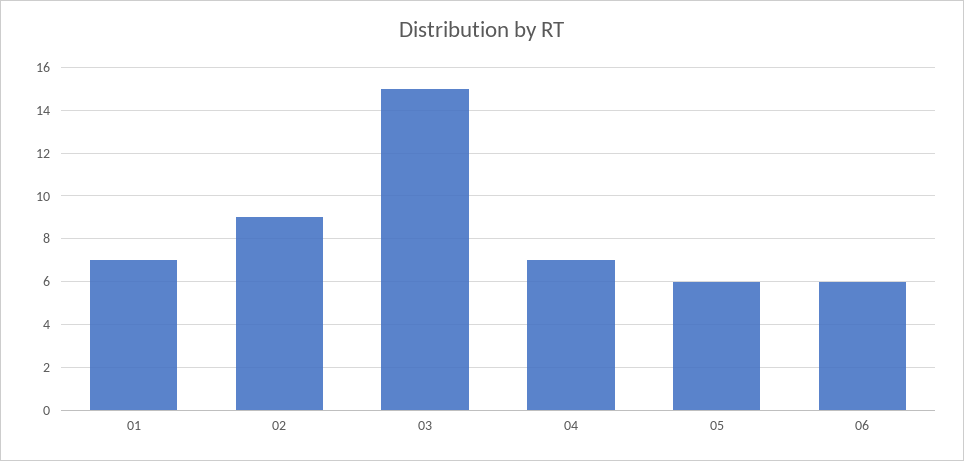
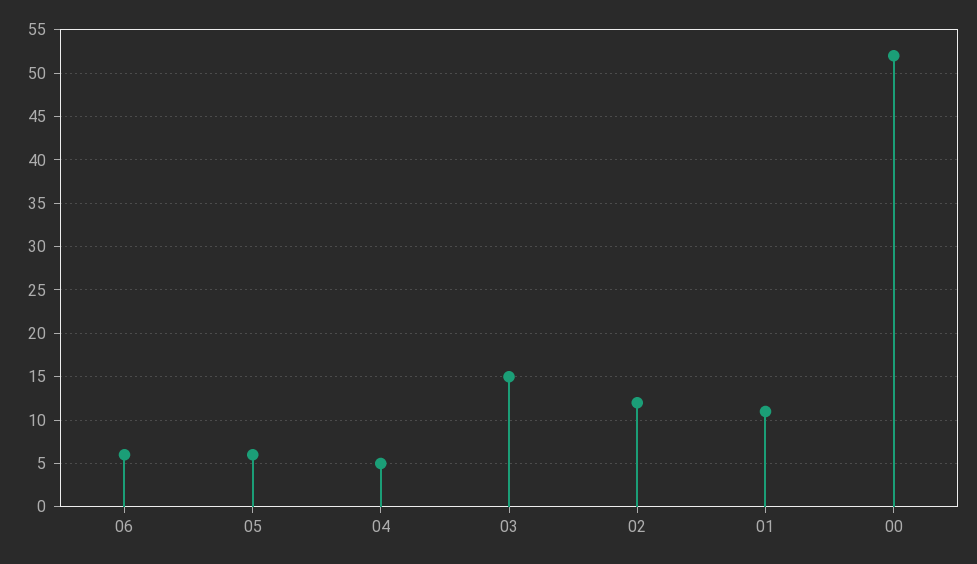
  {
-   "01": 7,
+   "01": 11,
-   "02": 9,
+   "02": 12,
    "03": 15,
-   "04": 7,
+   "04": 5,
    "05": 6,
-   "06": 6
+   "06": 6,
+   "00": 52
  }

